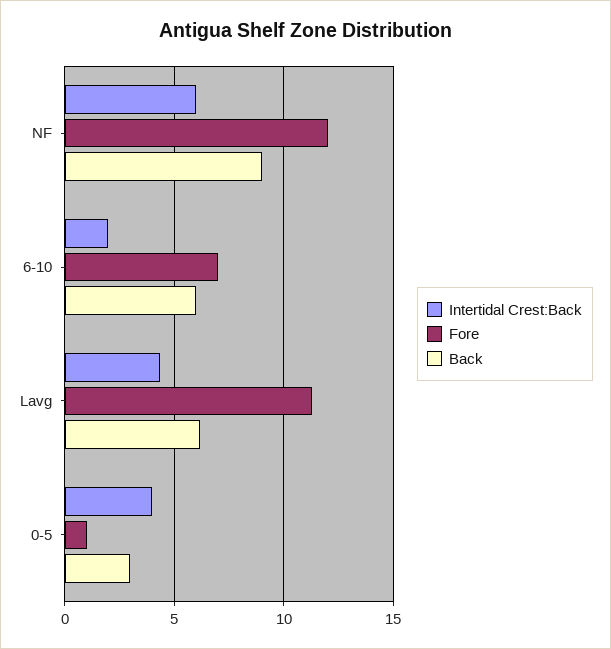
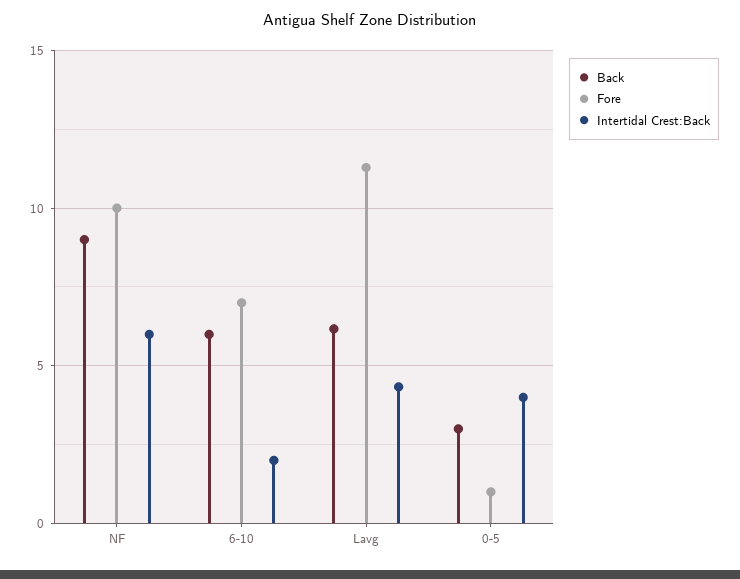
  {
    "Intertidal Crest:Back": {
      "NF": 6,
      "6-10": 2,
      "Lavg": 4.5,
      "0-5": 4
    },
    "Fore": {
-     "NF": 12,
+     "NF": 10,
      "6-10": 7,
      "Lavg": 11.5,
      "0-5": 1
    },
    "Back": {
      "NF": 9,
      "6-10": 6,
      "Lavg": 6,
      "0-5": 3
    }
  }

